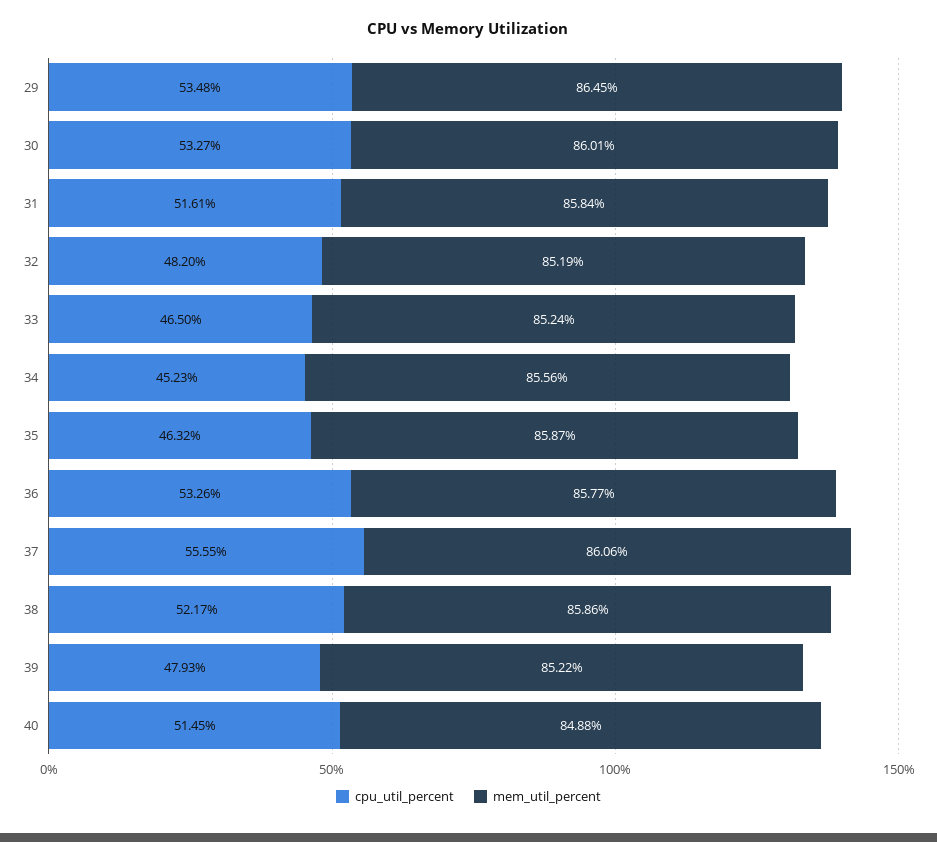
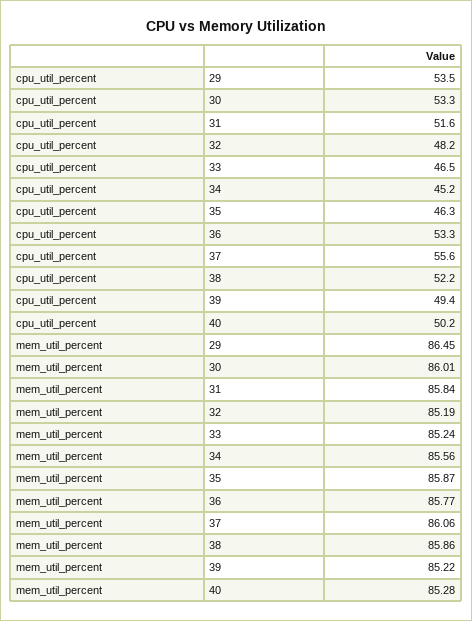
  {
    "cpu_util_percent": {
      "29": 53.48,
      "30": 53.27,
      "31": 51.61,
      "32": 48.2,
      "33": 46.5,
      "34": 45.23,
      "35": 46.32,
      "36": 53.26,
      "37": 55.55,
      "38": 52.17,
-     "39": 47.93,
+     "39": 49.4,
-     "40": 51.45
+     "40": 50.2
    },
    "mem_util_percent": {
      "29": 86.45,
      "30": 86.01,
      "31": 85.84,
      "32": 85.19,
      "33": 85.24,
      "34": 85.56,
      "35": 85.87,
      "36": 85.77,
      "37": 86.06,
      "38": 85.86,
      "39": 85.22,
-     "40": 84.88
+     "40": 85.28
    }
  }

